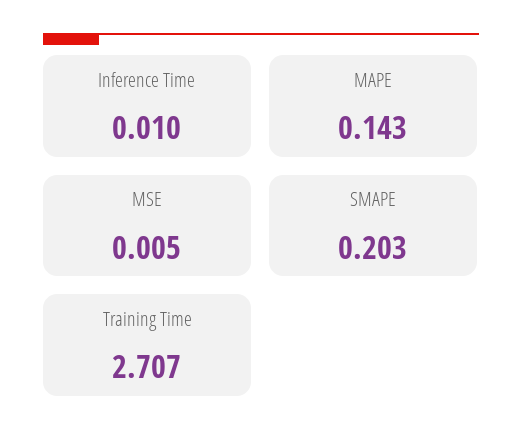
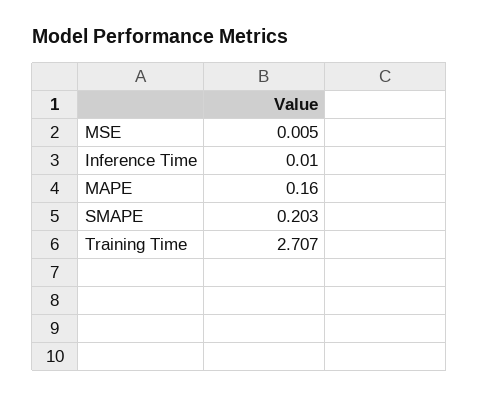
  {
    "Inference Time": 0.01,
-   "MAPE": 0.143,
+   "MAPE": 0.16,
    "MSE": 0.005,
    "SMAPE": 0.203,
    "Training Time": 2.707
  }

